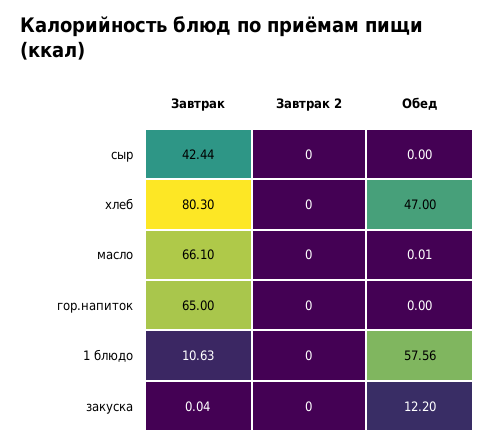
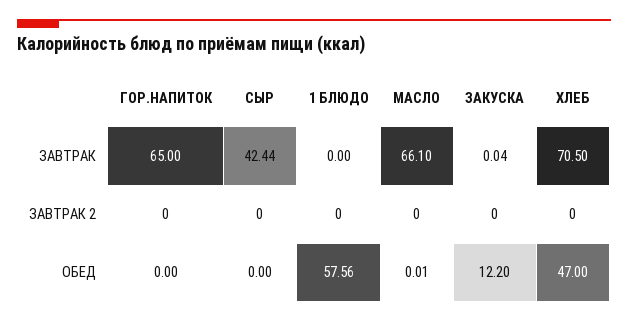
  {
    "Завтрак": {
      "сыр": 42.44,
-     "хлеб": 80.3,
+     "хлеб": 70.5,
      "масло": 66.1,
      "гор.напиток": 65,
-     "1 блюдо": 10.63,
+     "1 блюдо": 0,
      "закуска": 0.04
    },
    "Завтрак 2": {
      "сыр": 0,
      "хлеб": 0,
      "масло": 0,
      "гор.напиток": 0,
      "1 блюдо": 0,
      "закуска": 0
    },
    "Обед": {
      "сыр": 0,
      "хлеб": 47,
      "масло": 0.01,
      "гор.напиток": 0,
      "1 блюдо": 57.56,
      "закуска": 12.2
    }
  }

